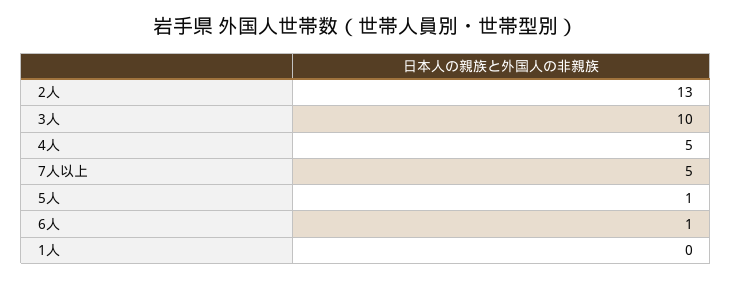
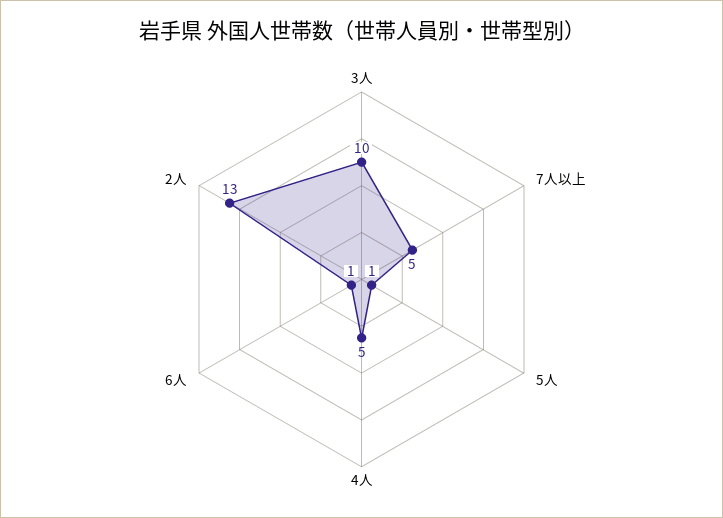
  {
    "2人": 13,
    "3人": 10,
    "4人": 5,
    "7人以上": 5,
    "5人": 1,
-   "6人": 1,
+   "6人": 1
-   "1人": 0
  }

